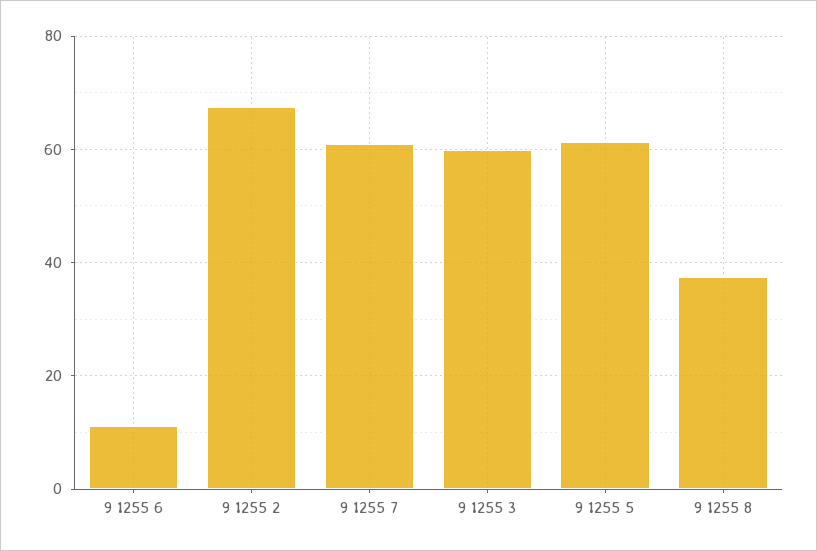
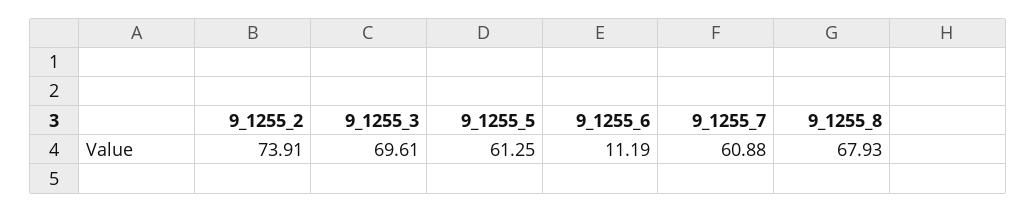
  {
    "9 1255 6": 11.19,
-   "9 1255 2": 68,
+   "9 1255 2": 73.91,
    "9 1255 7": 60.88,
-   "9 1255 3": 60,
+   "9 1255 3": 69.61,
    "9 1255 5": 61.25,
-   "9 1255 8": 38
+   "9 1255 8": 67.93
  }

